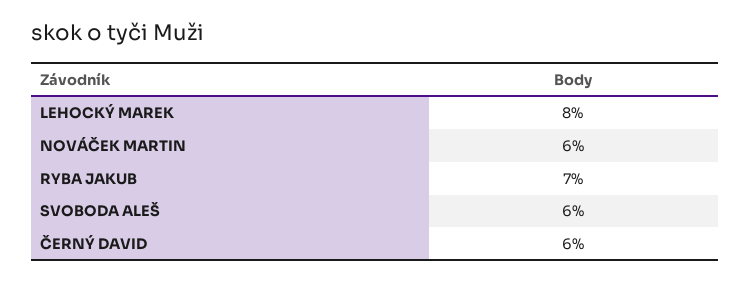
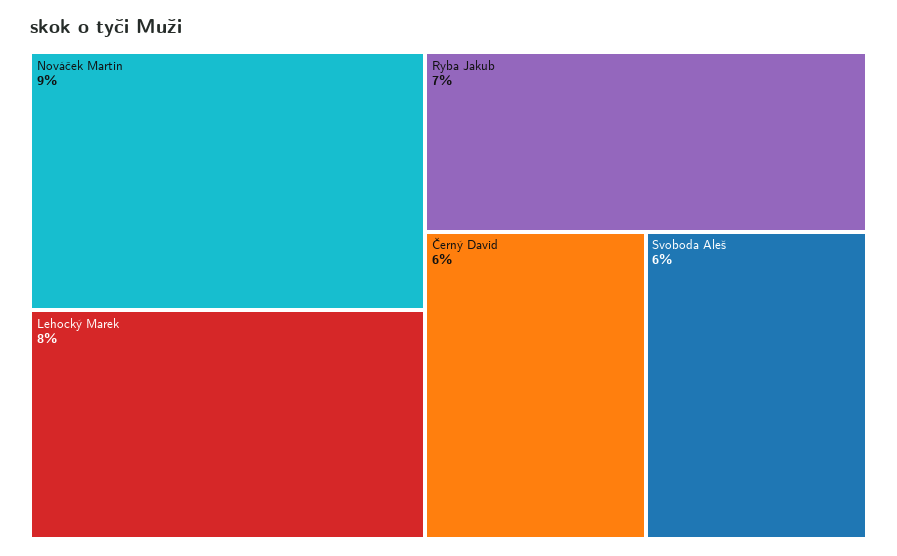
  {
    "LEHOCKÝ MAREK": 8,
-   "NOVÁČEK MARTIN": 6,
+   "NOVÁČEK MARTIN": 9,
    "RYBA JAKUB": 7,
    "SVOBODA ALEŠ": 6,
    "ČERNÝ DAVID": 6
  }

